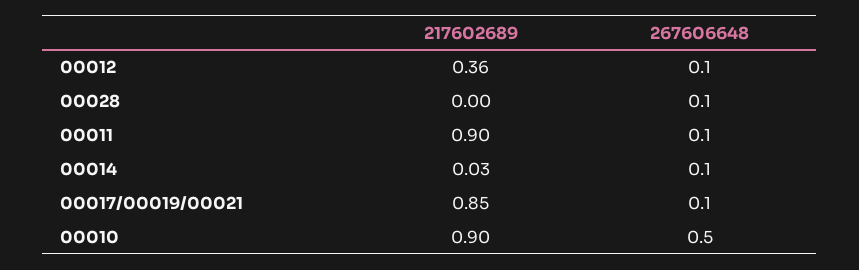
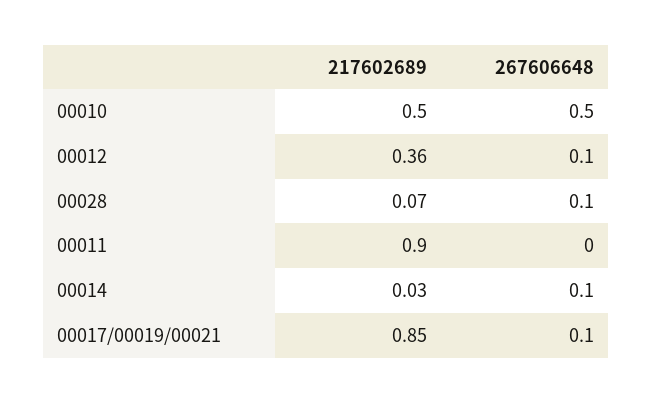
  {
    "217602689": {
      "00012": 0.36,
-     "00028": 0,
+     "00028": 0.07,
      "00011": 0.9,
      "00014": 0.03,
      "00017/00019/00021": 0.85,
-     "00010": 0.9
+     "00010": 0.5
    },
    "267606648": {
      "00012": 0.1,
      "00028": 0.1,
-     "00011": 0.1,
+     "00011": 0,
      "00014": 0.1,
      "00017/00019/00021": 0.1,
      "00010": 0.5
    }
  }

